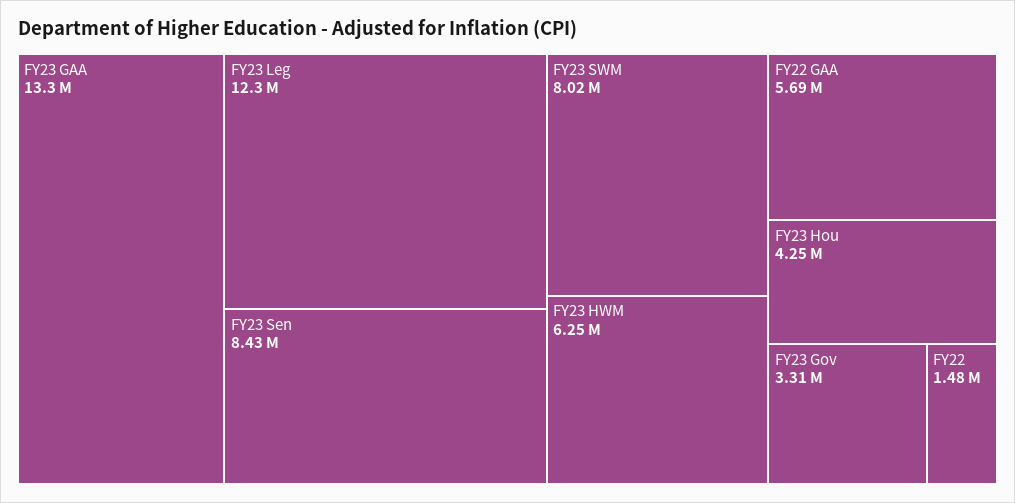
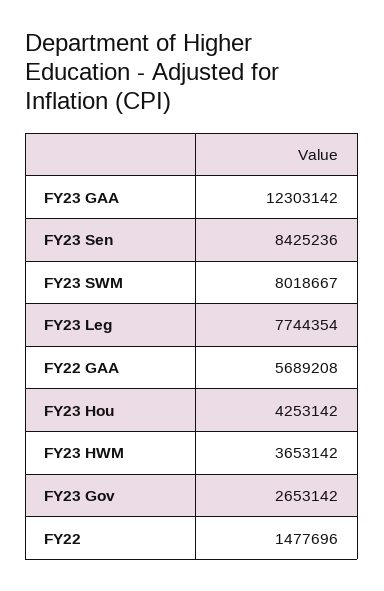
  {
-   "FY23 GAA": 13300000,
+   "FY23 GAA": 12303142,
-   "FY23 Leg": 12300000,
+   "FY23 Leg": 7744354,
    "FY23 Sen": 8425236,
    "FY23 SWM": 8018667,
-   "FY23 HWM": 6250000,
+   "FY23 HWM": 3653142,
    "FY22 GAA": 5689208,
    "FY23 Hou": 4253142,
-   "FY23 Gov": 3310000,
+   "FY23 Gov": 2653142,
    "FY22": 1477696
  }

